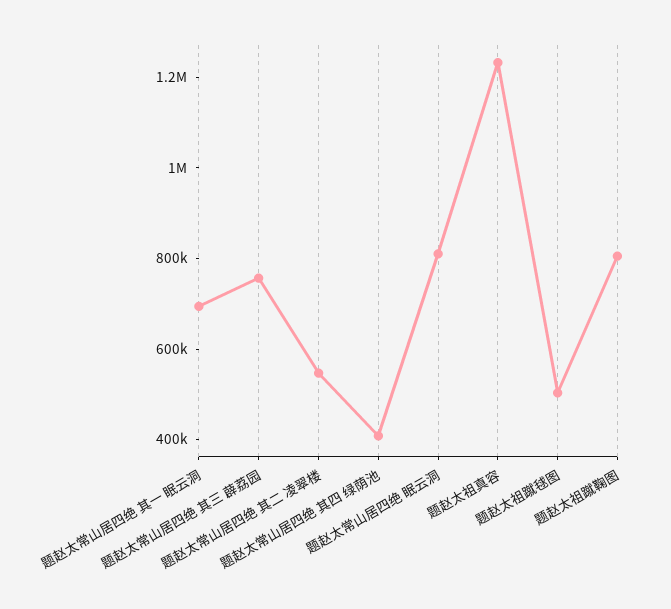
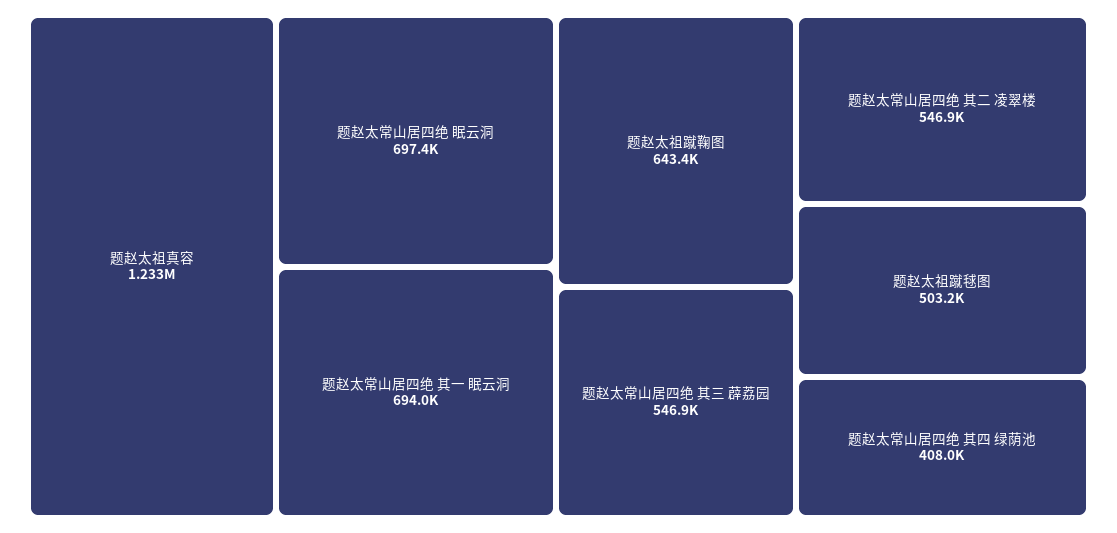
  {
    "题赵太常山居四绝 其一 眠云洞": 694000,
-   "题赵太常山居四绝 其三 薜荔园": 750000,
+   "题赵太常山居四绝 其三 薜荔园": 546900,
    "题赵太常山居四绝 其二 凌翠楼": 546900,
    "题赵太常山居四绝 其四 绿荫池": 408000,
-   "题赵太常山居四绝 眠云洞": 800000,
+   "题赵太常山居四绝 眠云洞": 697400,
    "题赵太祖真容": 1233000,
    "题赵太祖蹴毬图": 503200,
-   "题赵太祖蹴鞠图": 800000
+   "题赵太祖蹴鞠图": 643400
  }

